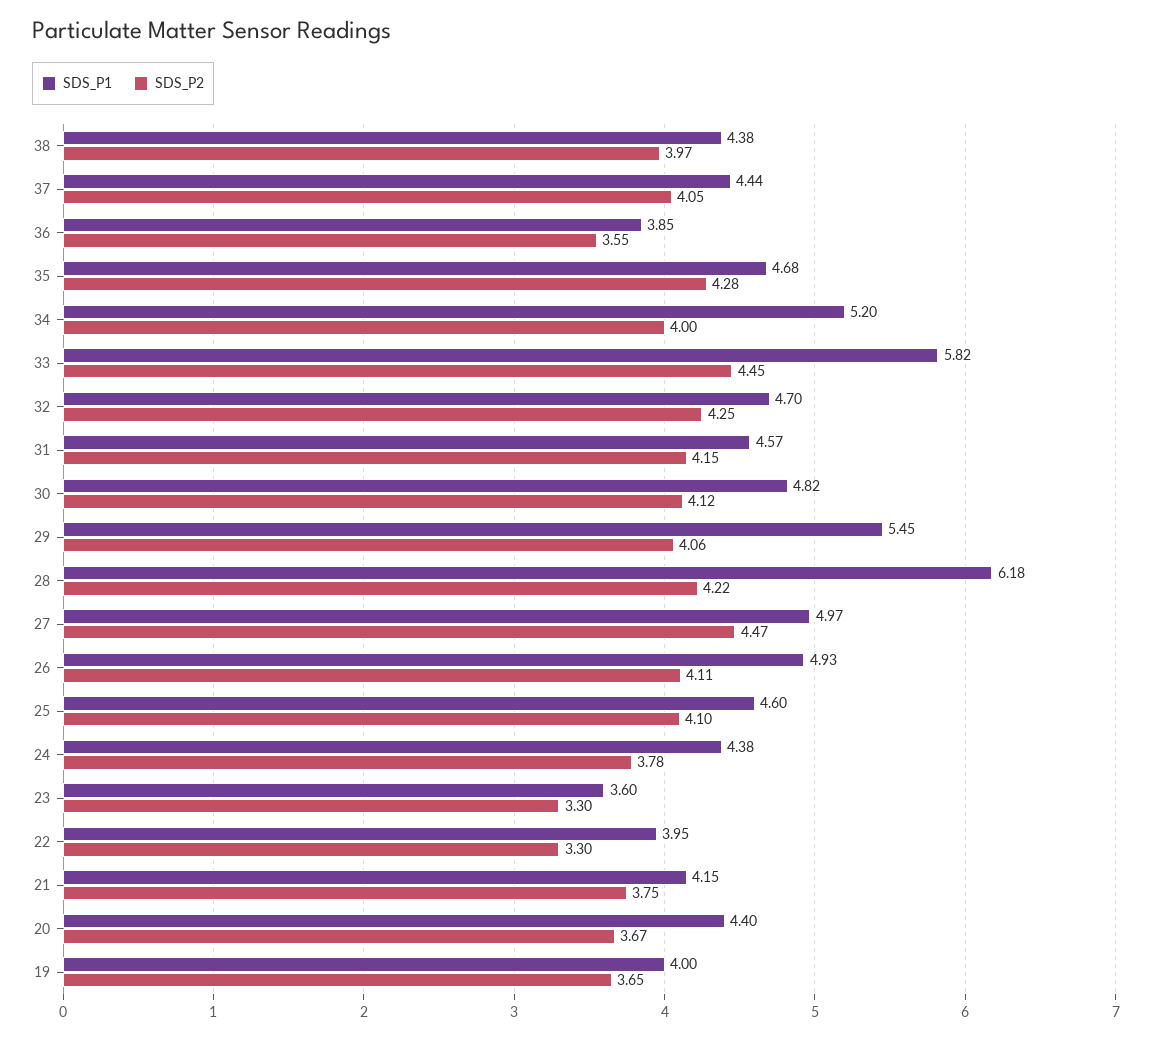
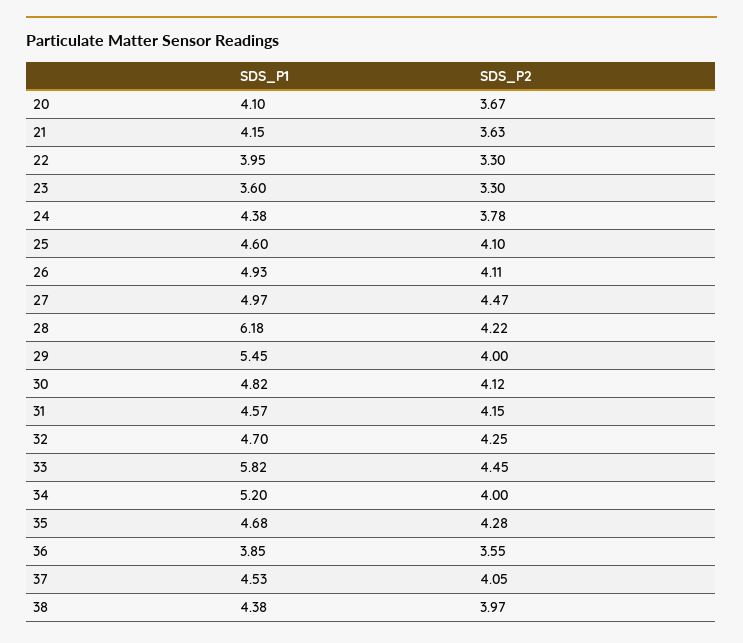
  {
    "SDS_P1": {
      "38": 4.38,
-     "37": 4.44,
+     "37": 4.53,
      "36": 3.85,
      "35": 4.68,
      "34": 5.2,
      "33": 5.82,
      "32": 4.7,
      "31": 4.57,
      "30": 4.82,
      "29": 5.45,
      "28": 6.18,
      "27": 4.97,
      "26": 4.93,
      "25": 4.6,
      "24": 4.38,
      "23": 3.6,
      "22": 3.95,
      "21": 4.15,
-     "20": 4.4,
+     "20": 4.1
-     "19": 4
    },
    "SDS_P2": {
      "38": 3.97,
      "37": 4.05,
      "36": 3.55,
      "35": 4.28,
      "34": 4,
      "33": 4.45,
      "32": 4.25,
      "31": 4.15,
      "30": 4.12,
-     "29": 4.06,
+     "29": 4,
      "28": 4.22,
      "27": 4.47,
      "26": 4.11,
      "25": 4.1,
      "24": 3.78,
      "23": 3.3,
      "22": 3.3,
-     "21": 3.75,
+     "21": 3.63,
-     "20": 3.67,
+     "20": 3.67
-     "19": 3.65
    }
  }

